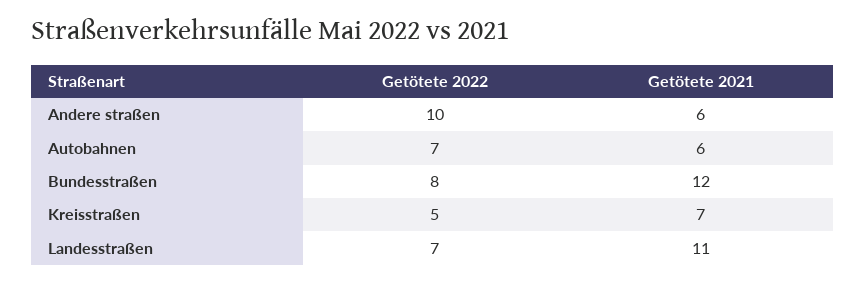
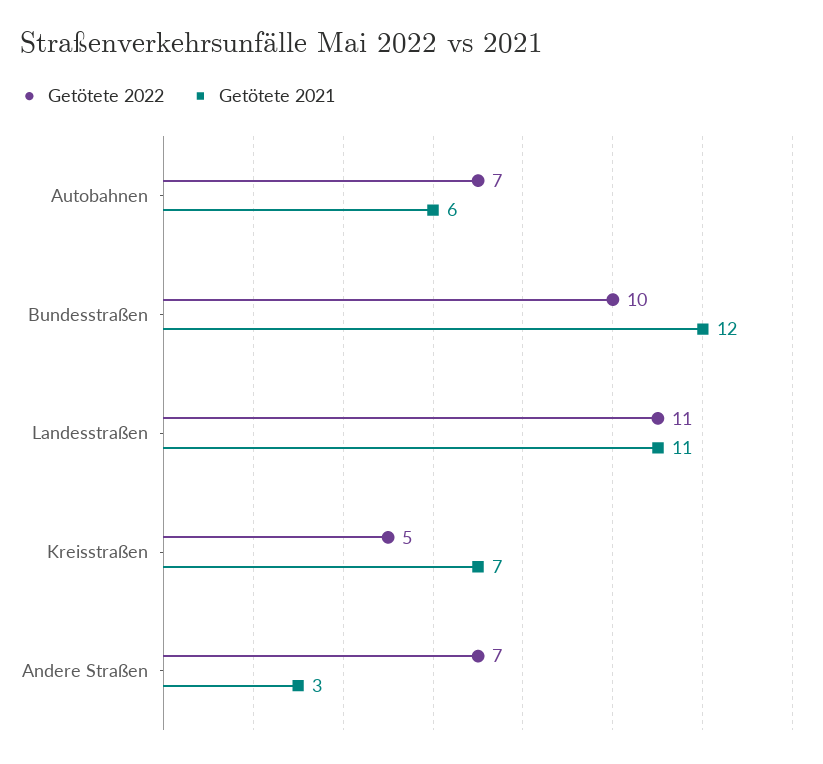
  {
    "Getötete 2022": {
-     "Andere straßen": 10,
+     "Andere straßen": 7,
      "Autobahnen": 7,
-     "Bundesstraßen": 8,
+     "Bundesstraßen": 10,
      "Kreisstraßen": 5,
-     "Landesstraßen": 7
+     "Landesstraßen": 11
    },
    "Getötete 2021": {
-     "Andere straßen": 6,
+     "Andere straßen": 3,
      "Autobahnen": 6,
      "Bundesstraßen": 12,
      "Kreisstraßen": 7,
      "Landesstraßen": 11
    }
  }

